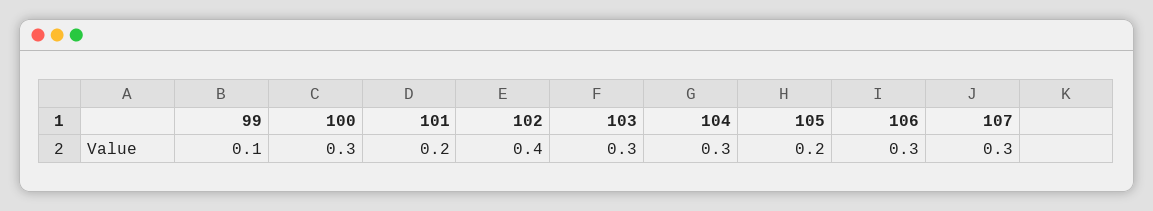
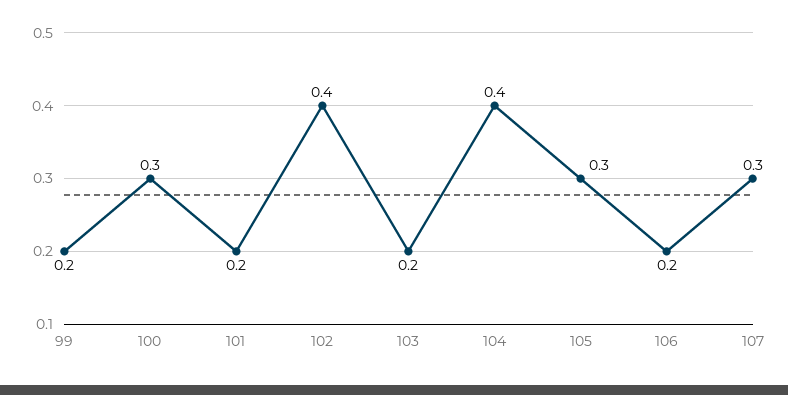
  {
-   "99": 0.1,
+   "99": 0.2,
    "100": 0.3,
    "101": 0.2,
    "102": 0.4,
-   "103": 0.3,
+   "103": 0.2,
-   "104": 0.3,
+   "104": 0.4,
-   "105": 0.2,
+   "105": 0.3,
-   "106": 0.3,
+   "106": 0.2,
    "107": 0.3
  }

